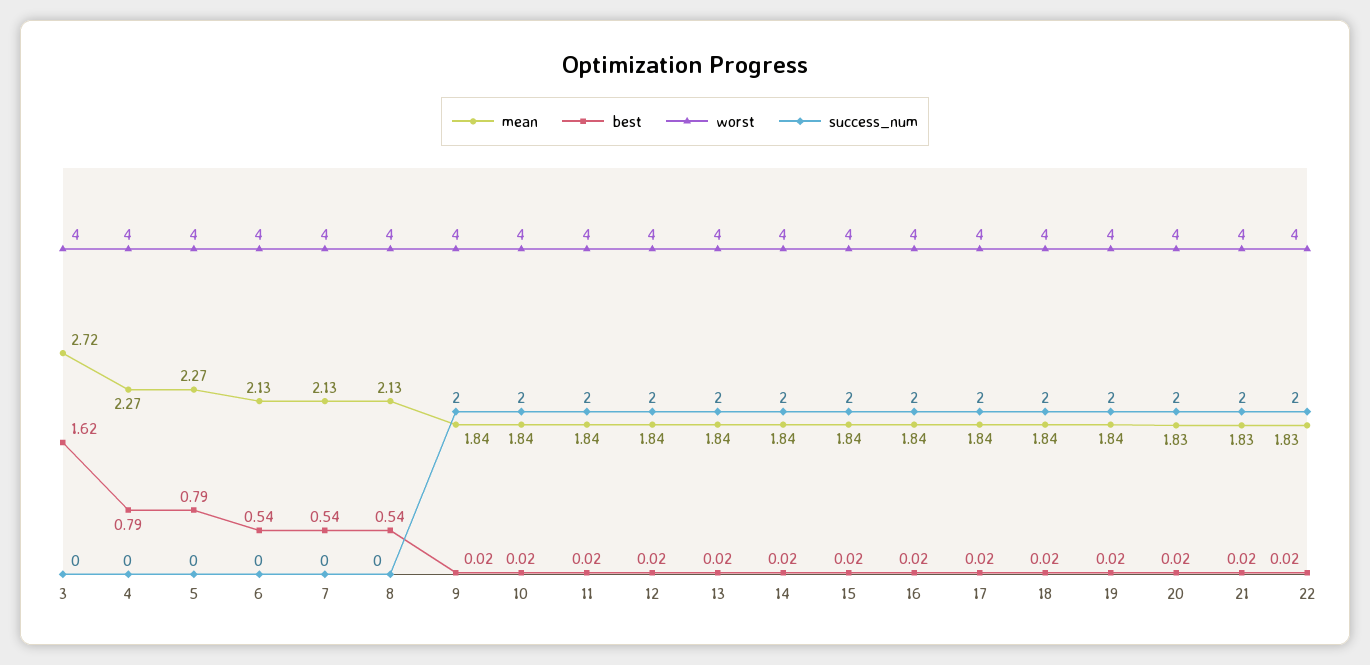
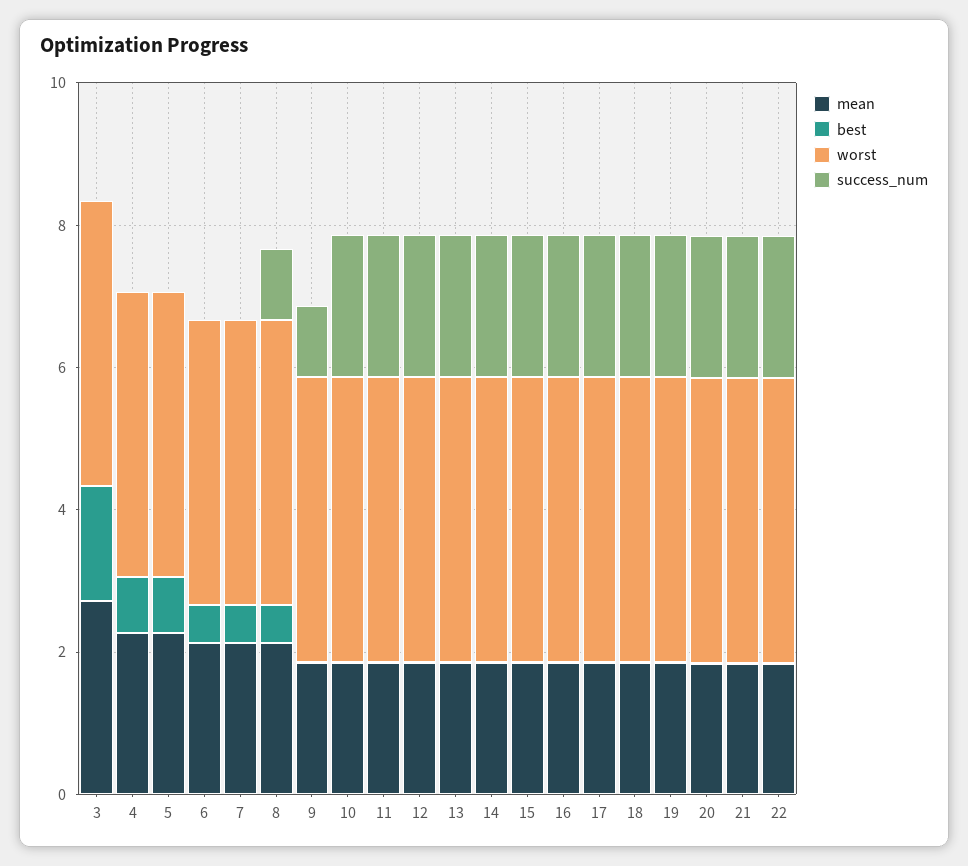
  {
    "mean": {
      "3": 2.72,
      "4": 2.27,
      "5": 2.27,
      "6": 2.13,
      "7": 2.13,
      "8": 2.13,
      "9": 1.84,
      "10": 1.84,
      "11": 1.84,
      "12": 1.84,
      "13": 1.84,
      "14": 1.84,
      "15": 1.84,
      "16": 1.84,
      "17": 1.84,
      "18": 1.84,
      "19": 1.84,
      "20": 1.83,
      "21": 1.83,
      "22": 1.83
    },
    "best": {
      "3": 1.62,
      "4": 0.79,
      "5": 0.79,
      "6": 0.54,
      "7": 0.54,
      "8": 0.54,
      "9": 0.02,
      "10": 0.02,
      "11": 0.02,
      "12": 0.02,
      "13": 0.02,
      "14": 0.02,
      "15": 0.02,
      "16": 0.02,
      "17": 0.02,
      "18": 0.02,
      "19": 0.02,
      "20": 0.02,
      "21": 0.02,
      "22": 0.02
    },
    "worst": {
      "3": 4,
      "4": 4,
      "5": 4,
      "6": 4,
      "7": 4,
      "8": 4,
      "9": 4,
      "10": 4,
      "11": 4,
      "12": 4,
      "13": 4,
      "14": 4,
      "15": 4,
      "16": 4,
      "17": 4,
      "18": 4,
      "19": 4,
      "20": 4,
      "21": 4,
      "22": 4
    },
    "success_num": {
      "3": 0,
      "4": 0,
      "5": 0,
      "6": 0,
      "7": 0,
-     "8": 0,
+     "8": 1,
-     "9": 2,
+     "9": 1,
      "10": 2,
      "11": 2,
      "12": 2,
      "13": 2,
      "14": 2,
      "15": 2,
      "16": 2,
      "17": 2,
      "18": 2,
      "19": 2,
      "20": 2,
      "21": 2,
      "22": 2
    }
  }

